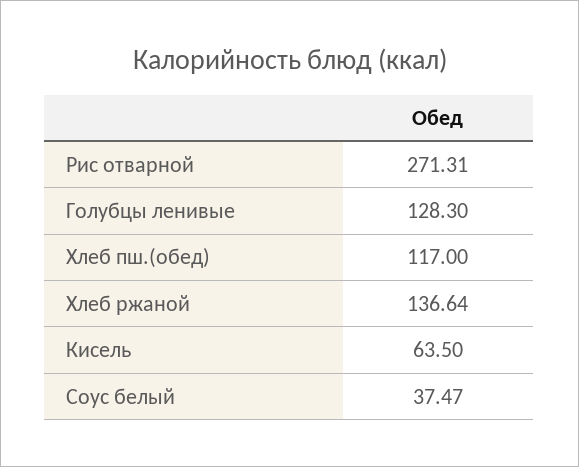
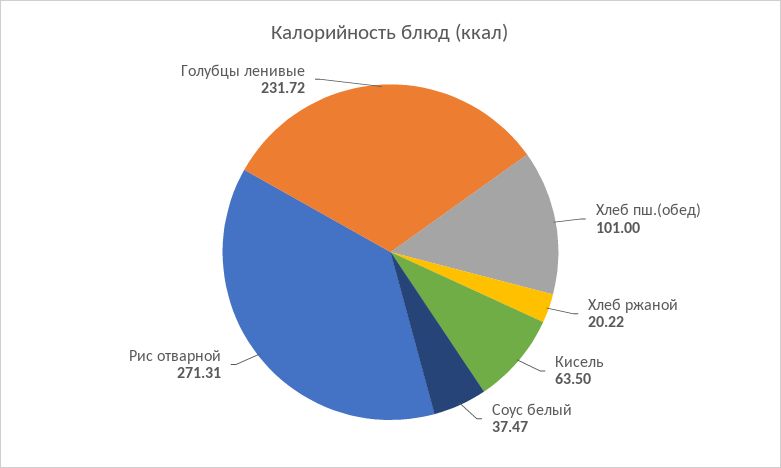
  {
    "Рис отварной": 271.31,
-   "Голубцы ленивые": 128.3,
+   "Голубцы ленивые": 231.72,
-   "Хлеб пш.(обед)": 117,
+   "Хлеб пш.(обед)": 101,
-   "Хлеб ржаной": 136.64,
+   "Хлеб ржаной": 20.22,
    "Кисель": 63.5,
    "Соус белый": 37.47
  }

